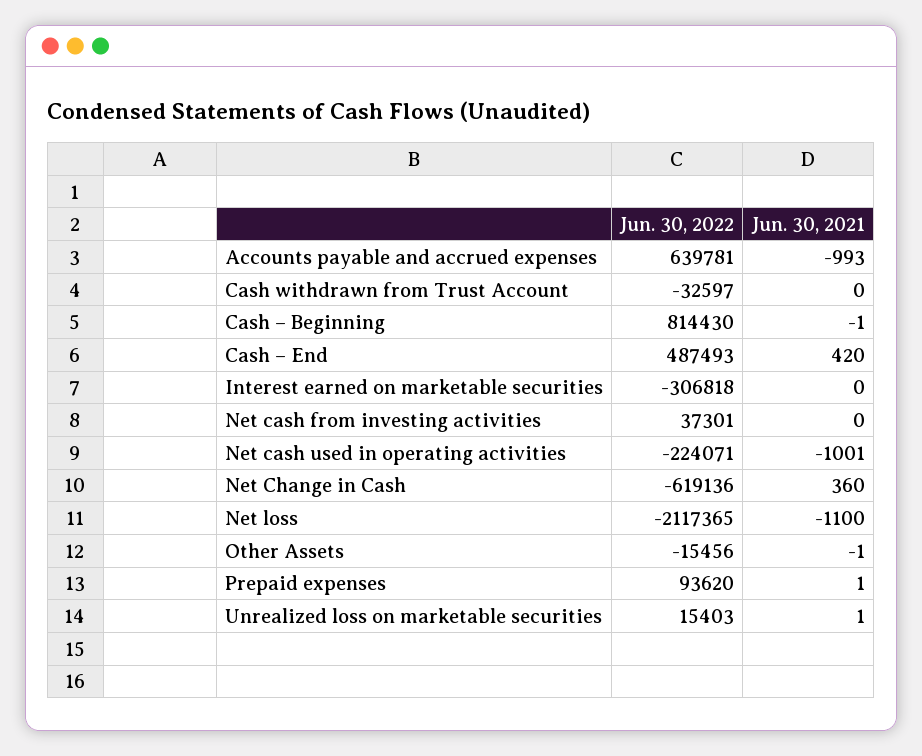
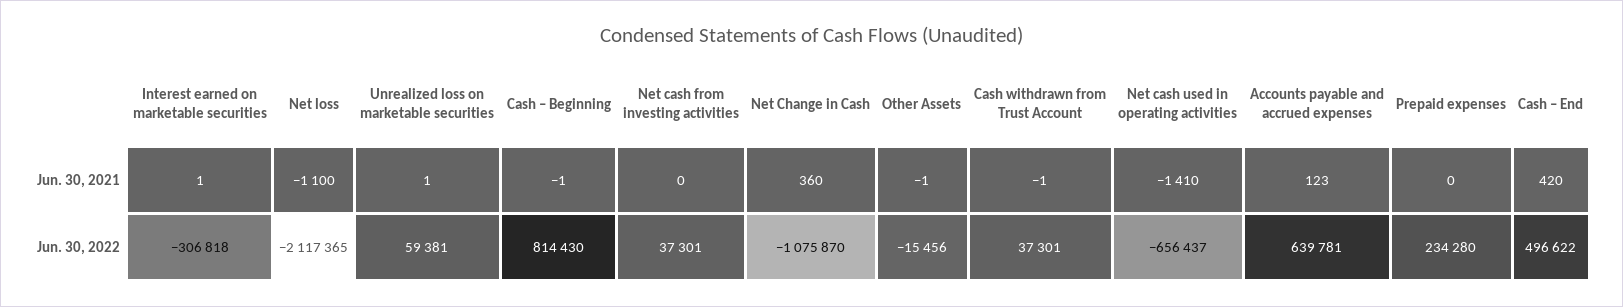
  {
    "Jun. 30, 2022": {
      "Accounts payable and accrued expenses": 639781,
-     "Cash withdrawn from Trust Account": -32597,
+     "Cash withdrawn from Trust Account": 37301,
      "Cash – Beginning": 814430,
-     "Cash – End": 487493,
+     "Cash – End": 496622,
      "Interest earned on marketable securities": -306818,
      "Net cash from investing activities": 37301,
-     "Net cash used in operating activities": -224071,
+     "Net cash used in operating activities": -656437,
-     "Net Change in Cash": -619136,
+     "Net Change in Cash": -1075870,
      "Net loss": -2117365,
      "Other Assets": -15456,
-     "Prepaid expenses": 93620,
+     "Prepaid expenses": 234280,
-     "Unrealized loss on marketable securities": 15403
+     "Unrealized loss on marketable securities": 59381
    },
    "Jun. 30, 2021": {
-     "Accounts payable and accrued expenses": -993,
+     "Accounts payable and accrued expenses": 123,
-     "Cash withdrawn from Trust Account": 0,
+     "Cash withdrawn from Trust Account": -1,
      "Cash – Beginning": -1,
      "Cash – End": 420,
-     "Interest earned on marketable securities": 0,
+     "Interest earned on marketable securities": 1,
      "Net cash from investing activities": 0,
-     "Net cash used in operating activities": -1001,
+     "Net cash used in operating activities": -1410,
      "Net Change in Cash": 360,
      "Net loss": -1100,
      "Other Assets": -1,
-     "Prepaid expenses": 1,
+     "Prepaid expenses": 0,
      "Unrealized loss on marketable securities": 1
    }
  }

